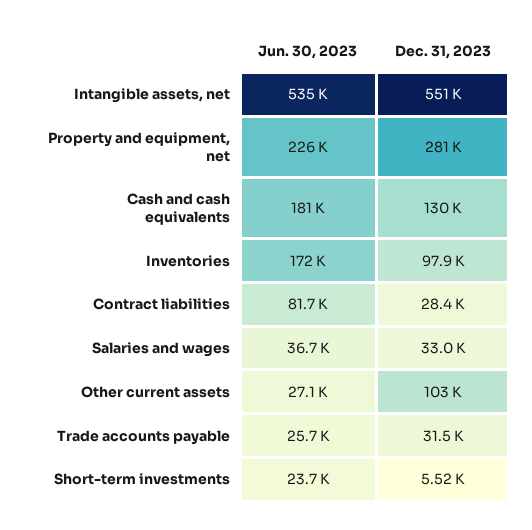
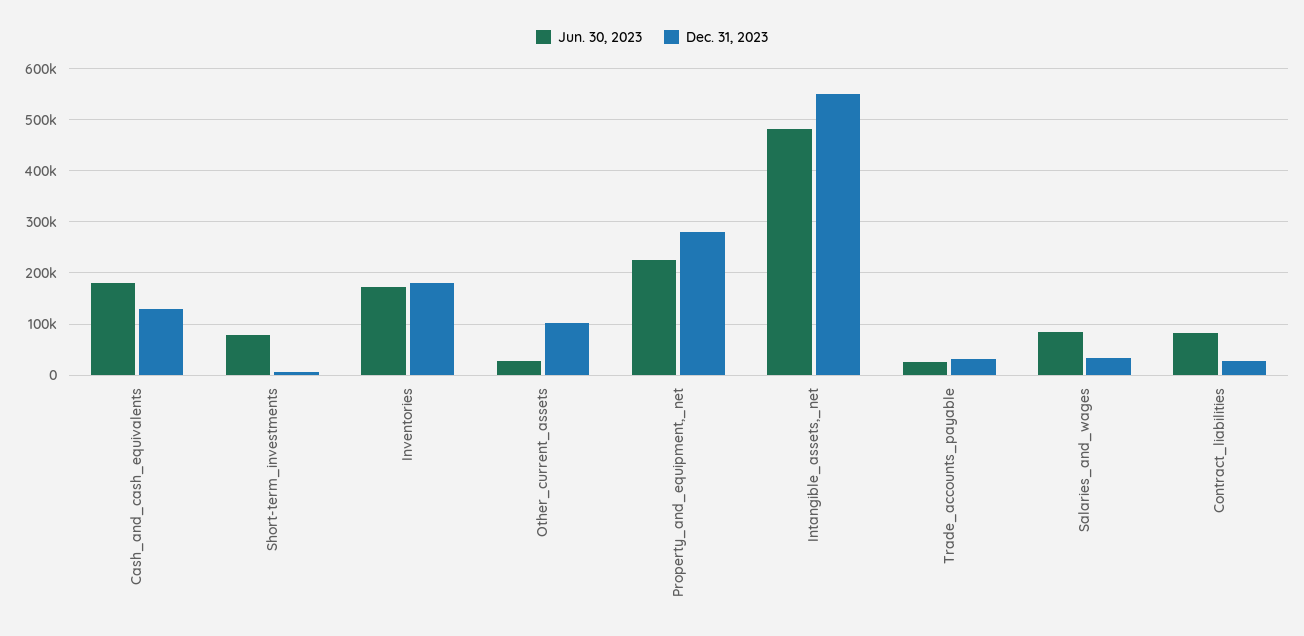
  {
    "Jun. 30, 2023": {
-     "Intangible assets, net": 535000,
+     "Intangible assets, net": 480000,
      "Property and equipment, net": 226000,
      "Cash and cash equivalents": 181000,
      "Inventories": 172000,
      "Contract liabilities": 81700,
-     "Salaries and wages": 36700,
+     "Salaries and wages": 80000,
      "Other current assets": 27100,
      "Trade accounts payable": 25700,
-     "Short-term investments": 23700
+     "Short-term investments": 80000
    },
    "Dec. 31, 2023": {
      "Intangible assets, net": 551000,
      "Property and equipment, net": 281000,
      "Cash and cash equivalents": 130000,
-     "Inventories": 97900,
+     "Inventories": 180000,
      "Contract liabilities": 28400,
      "Salaries and wages": 33000,
      "Other current assets": 103000,
      "Trade accounts payable": 31500,
      "Short-term investments": 5520
    }
  }

